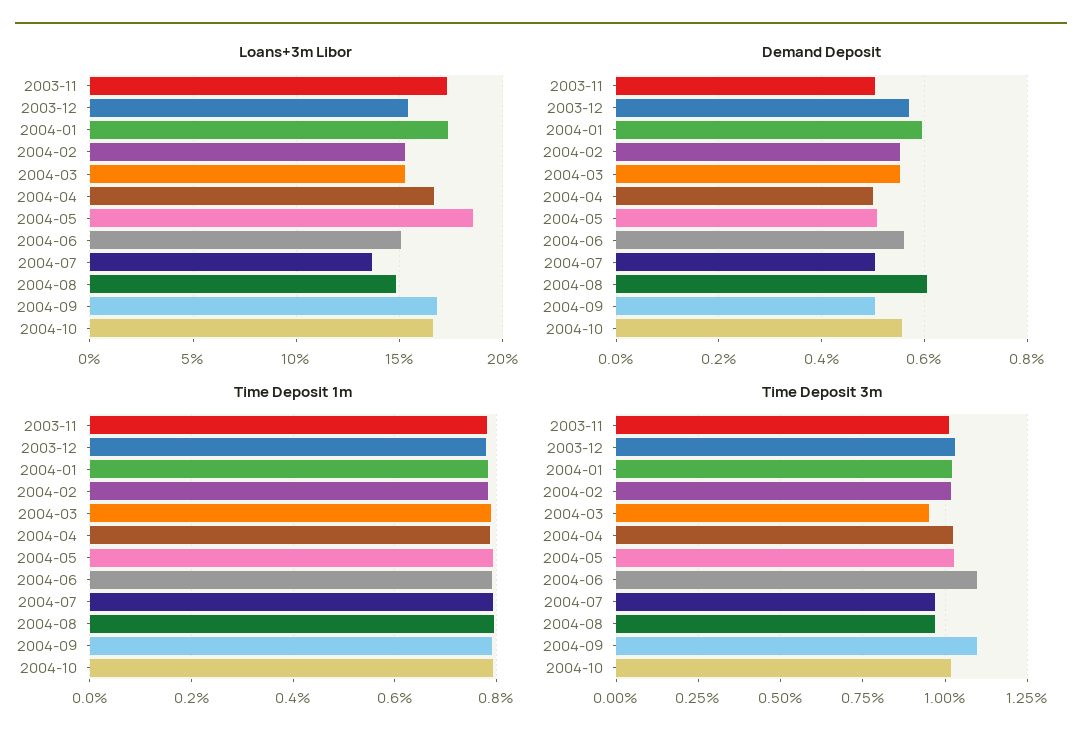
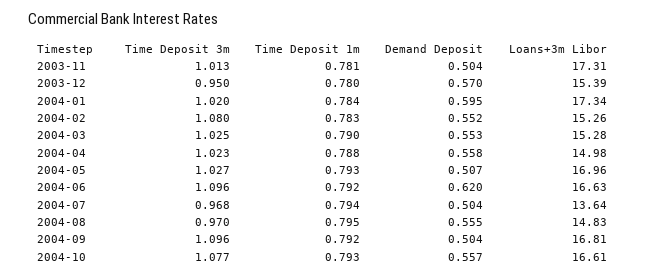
  {
    "Loans+3m Libor": {
      "2003-11": 17.31,
      "2003-12": 15.39,
      "2004-01": 17.34,
      "2004-02": 15.26,
      "2004-03": 15.28,
-     "2004-04": 16.5,
+     "2004-04": 14.98,
-     "2004-05": 18.5,
+     "2004-05": 16.96,
-     "2004-06": 15,
+     "2004-06": 16.63,
      "2004-07": 13.64,
      "2004-08": 14.83,
      "2004-09": 16.81,
      "2004-10": 16.61
    },
    "Demand Deposit": {
      "2003-11": 0.504,
      "2003-12": 0.57,
      "2004-01": 0.595,
      "2004-02": 0.552,
      "2004-03": 0.553,
-     "2004-04": 0.5,
+     "2004-04": 0.558,
      "2004-05": 0.507,
-     "2004-06": 0.56,
+     "2004-06": 0.62,
      "2004-07": 0.504,
-     "2004-08": 0.6,
+     "2004-08": 0.555,
      "2004-09": 0.504,
      "2004-10": 0.557
    },
    "Time Deposit 1m": {
      "2003-11": 0.781,
      "2003-12": 0.78,
      "2004-01": 0.784,
      "2004-02": 0.783,
      "2004-03": 0.79,
      "2004-04": 0.788,
      "2004-05": 0.793,
      "2004-06": 0.792,
      "2004-07": 0.794,
      "2004-08": 0.795,
      "2004-09": 0.792,
      "2004-10": 0.793
    },
    "Time Deposit 3m": {
      "2003-11": 1.013,
-     "2003-12": 1.025,
+     "2003-12": 0.95,
      "2004-01": 1.02,
-     "2004-02": 1.025,
+     "2004-02": 1.08,
-     "2004-03": 0.95,
+     "2004-03": 1.025,
      "2004-04": 1.023,
      "2004-05": 1.027,
      "2004-06": 1.096,
      "2004-07": 0.968,
      "2004-08": 0.97,
      "2004-09": 1.096,
-     "2004-10": 1.025
+     "2004-10": 1.077
    }
  }

